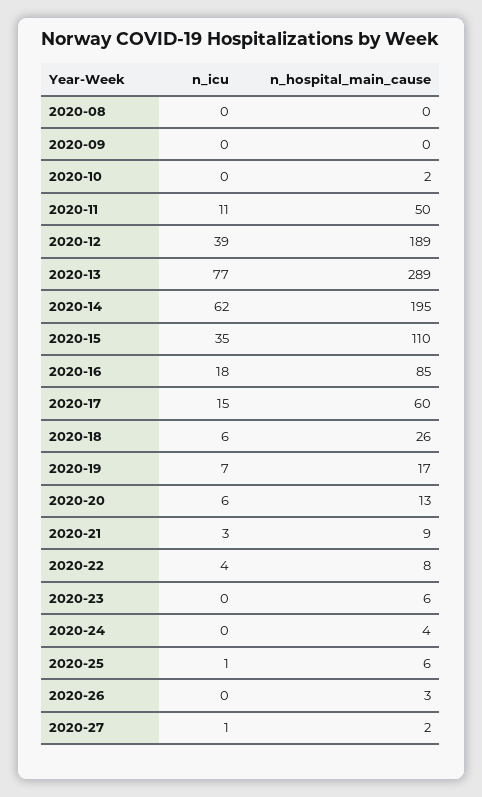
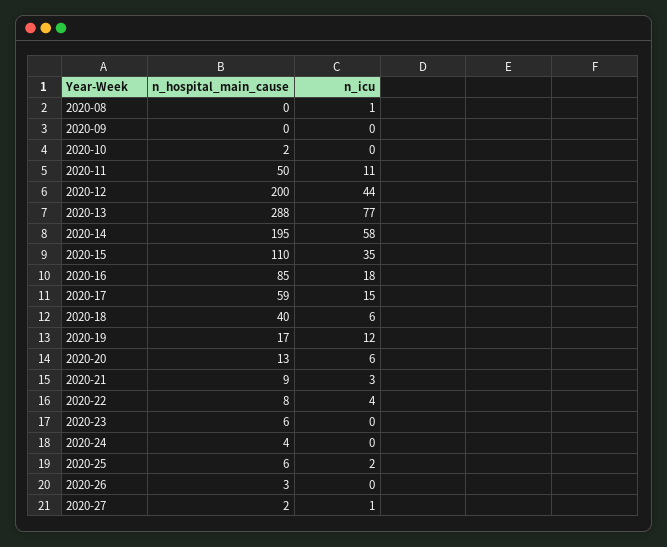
  {
    "n_icu": {
-     "2020-08": 0,
+     "2020-08": 1,
      "2020-09": 0,
      "2020-10": 0,
      "2020-11": 11,
-     "2020-12": 39,
+     "2020-12": 44,
      "2020-13": 77,
-     "2020-14": 62,
+     "2020-14": 58,
      "2020-15": 35,
      "2020-16": 18,
      "2020-17": 15,
      "2020-18": 6,
-     "2020-19": 7,
+     "2020-19": 12,
      "2020-20": 6,
      "2020-21": 3,
      "2020-22": 4,
      "2020-23": 0,
      "2020-24": 0,
-     "2020-25": 1,
+     "2020-25": 2,
      "2020-26": 0,
      "2020-27": 1
    },
    "n_hospital_main_cause": {
      "2020-08": 0,
      "2020-09": 0,
      "2020-10": 2,
      "2020-11": 50,
-     "2020-12": 189,
+     "2020-12": 200,
-     "2020-13": 289,
+     "2020-13": 288,
      "2020-14": 195,
      "2020-15": 110,
      "2020-16": 85,
-     "2020-17": 60,
+     "2020-17": 59,
-     "2020-18": 26,
+     "2020-18": 40,
      "2020-19": 17,
      "2020-20": 13,
      "2020-21": 9,
      "2020-22": 8,
      "2020-23": 6,
      "2020-24": 4,
      "2020-25": 6,
      "2020-26": 3,
      "2020-27": 2
    }
  }

